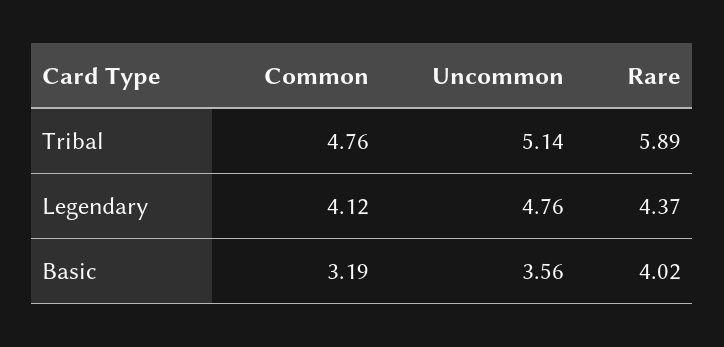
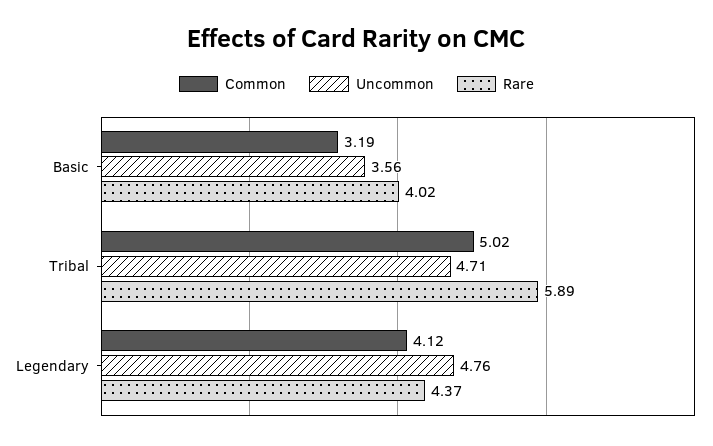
  {
    "Common": {
-     "Tribal": 4.76,
+     "Tribal": 5.02,
      "Legendary": 4.12,
      "Basic": 3.19
    },
    "Uncommon": {
-     "Tribal": 5.14,
+     "Tribal": 4.71,
      "Legendary": 4.76,
      "Basic": 3.56
    },
    "Rare": {
      "Tribal": 5.89,
      "Legendary": 4.37,
      "Basic": 4.02
    }
  }

